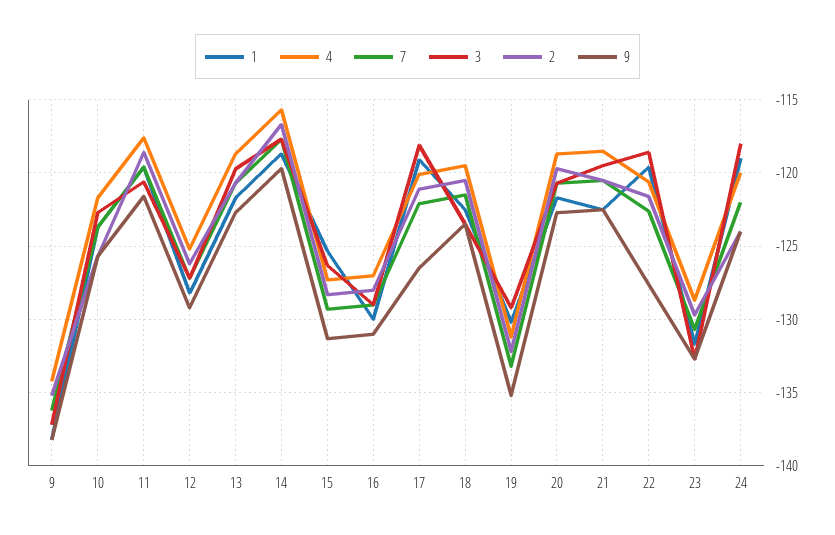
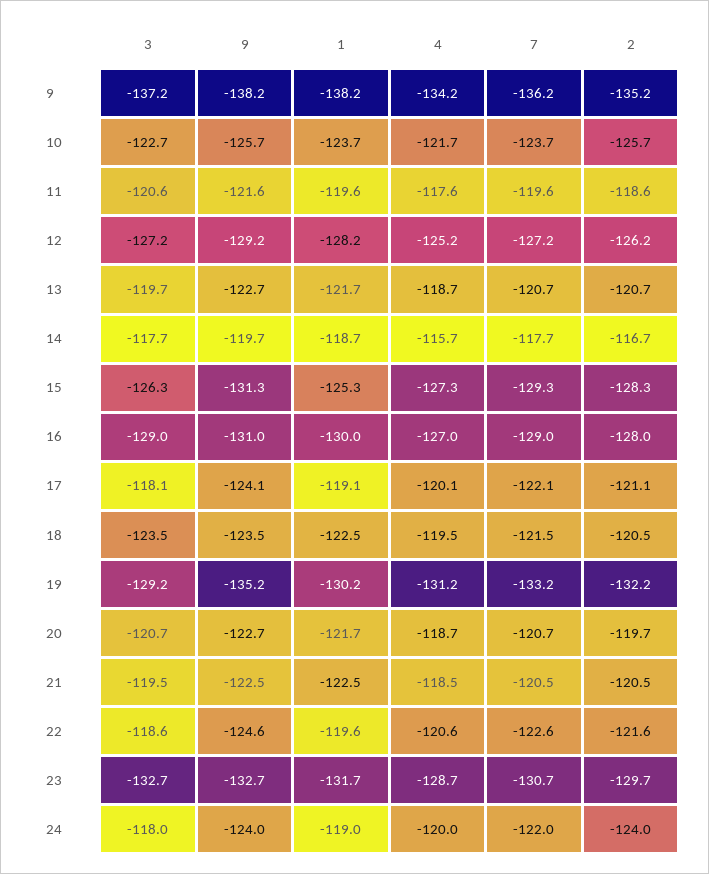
  {
    "1": {
      "9": -138.2,
      "10": -123.7,
      "11": -119.6,
      "12": -128.2,
      "13": -121.7,
      "14": -118.7,
      "15": -125.3,
      "16": -130,
      "17": -119.1,
      "18": -122.5,
      "19": -130.2,
      "20": -121.7,
      "21": -122.5,
      "22": -119.6,
      "23": -131.7,
      "24": -119
    },
    "4": {
      "9": -134.2,
      "10": -121.7,
      "11": -117.6,
      "12": -125.2,
      "13": -118.7,
      "14": -115.7,
      "15": -127.3,
      "16": -127,
      "17": -120.1,
      "18": -119.5,
      "19": -131.2,
      "20": -118.7,
      "21": -118.5,
      "22": -120.6,
      "23": -128.7,
      "24": -120
    },
    "7": {
      "9": -136.2,
      "10": -123.7,
      "11": -119.6,
      "12": -127.2,
      "13": -120.7,
      "14": -117.7,
      "15": -129.3,
      "16": -129,
      "17": -122.1,
      "18": -121.5,
      "19": -133.2,
      "20": -120.7,
      "21": -120.5,
      "22": -122.6,
      "23": -130.7,
      "24": -122
    },
    "3": {
      "9": -137.2,
      "10": -122.7,
      "11": -120.6,
      "12": -127.2,
      "13": -119.7,
      "14": -117.7,
      "15": -126.3,
      "16": -129,
      "17": -118.1,
      "18": -123.5,
      "19": -129.2,
      "20": -120.7,
      "21": -119.5,
      "22": -118.6,
      "23": -132.7,
      "24": -118
    },
    "2": {
      "9": -135.2,
      "10": -125.7,
      "11": -118.6,
      "12": -126.2,
      "13": -120.7,
      "14": -116.7,
      "15": -128.3,
      "16": -128,
      "17": -121.1,
      "18": -120.5,
      "19": -132.2,
      "20": -119.7,
      "21": -120.5,
      "22": -121.6,
      "23": -129.7,
      "24": -124
    },
    "9": {
      "9": -138.2,
      "10": -125.7,
      "11": -121.6,
      "12": -129.2,
      "13": -122.7,
      "14": -119.7,
      "15": -131.3,
      "16": -131,
-     "17": -126.5,
+     "17": -124.1,
      "18": -123.5,
      "19": -135.2,
      "20": -122.7,
      "21": -122.5,
-     "22": -127.5,
+     "22": -124.6,
      "23": -132.7,
      "24": -124
    }
  }

